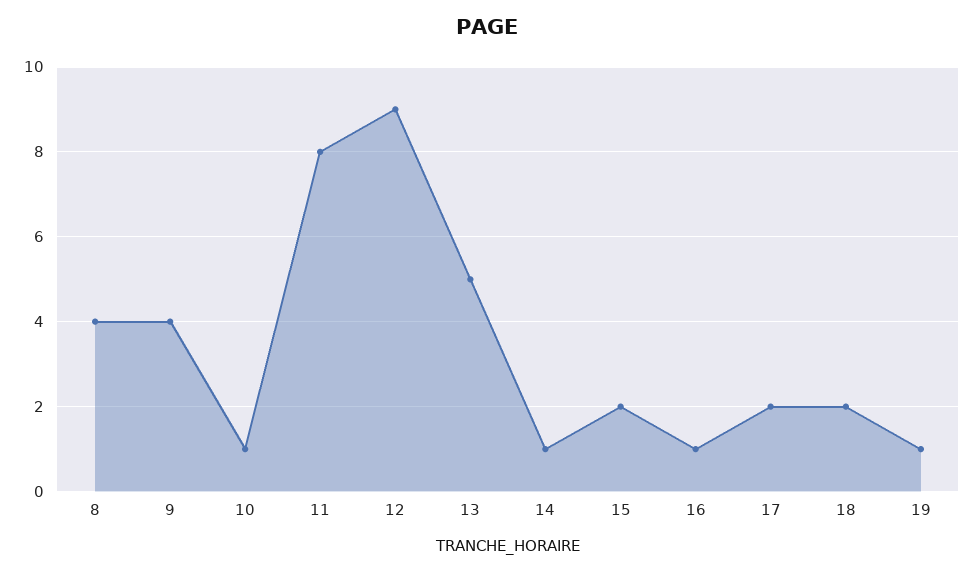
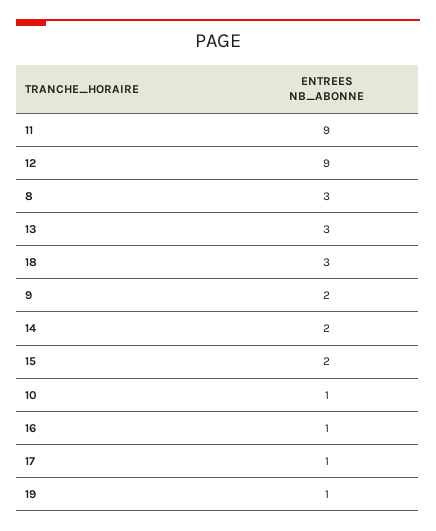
  {
-   "8": 4,
+   "8": 3,
-   "9": 4,
+   "9": 2,
    "10": 1,
-   "11": 8,
+   "11": 9,
    "12": 9,
-   "13": 5,
+   "13": 3,
-   "14": 1,
+   "14": 2,
    "15": 2,
    "16": 1,
-   "17": 2,
+   "17": 1,
-   "18": 2,
+   "18": 3,
    "19": 1
  }

